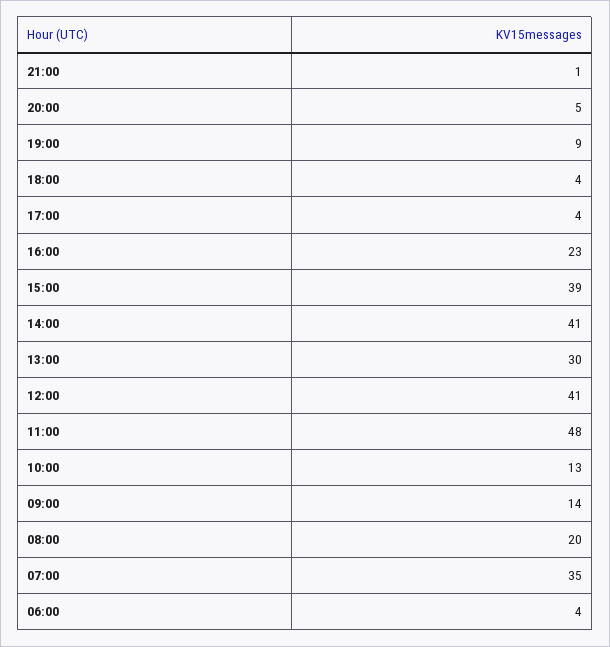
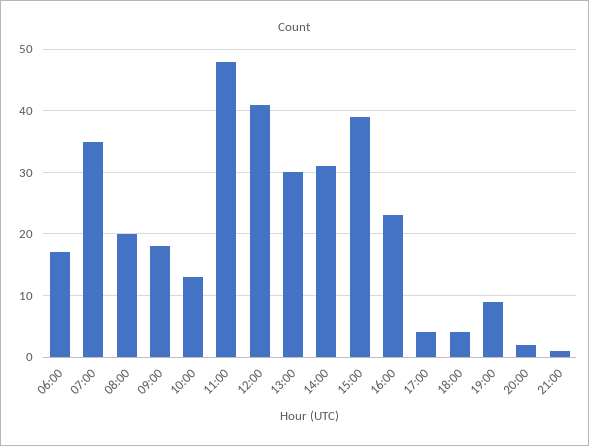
  {
    "21:00": 1,
-   "20:00": 5,
+   "20:00": 2,
    "19:00": 9,
    "18:00": 4,
    "17:00": 4,
    "16:00": 23,
    "15:00": 39,
-   "14:00": 41,
+   "14:00": 31,
    "13:00": 30,
    "12:00": 41,
    "11:00": 48,
    "10:00": 13,
-   "09:00": 14,
+   "09:00": 18,
    "08:00": 20,
    "07:00": 35,
-   "06:00": 4
+   "06:00": 17
  }

